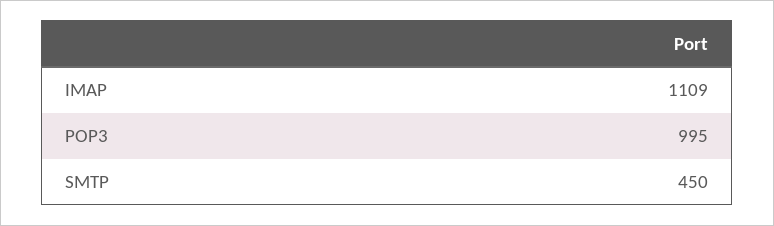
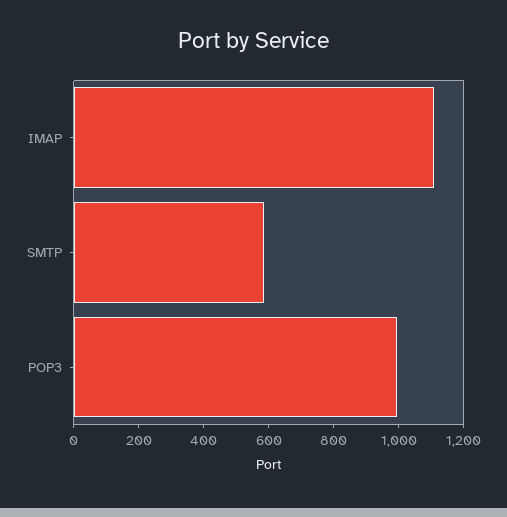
  {
    "IMAP": 1109,
    "POP3": 995,
-   "SMTP": 450
+   "SMTP": 600
  }

